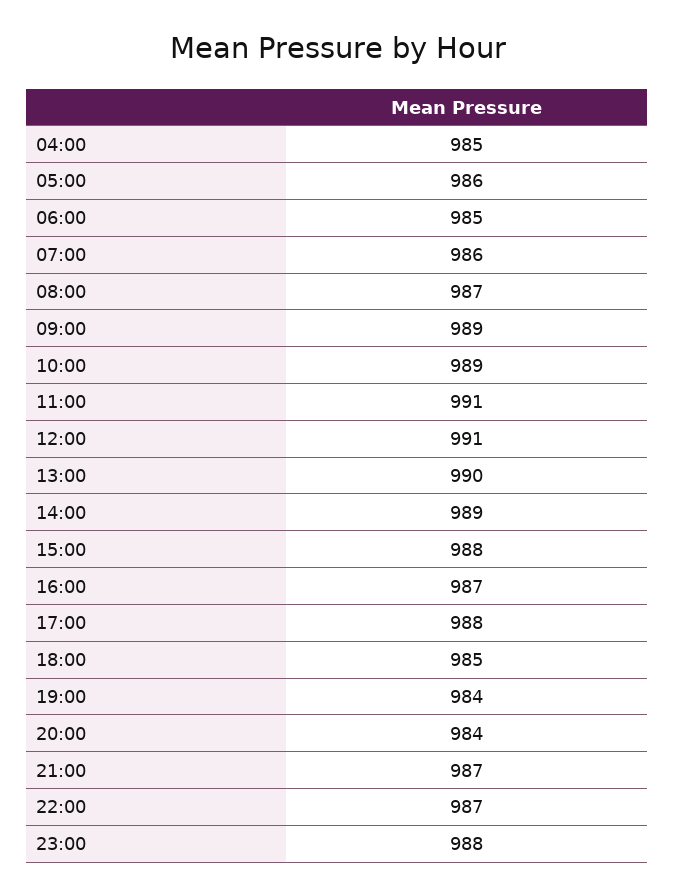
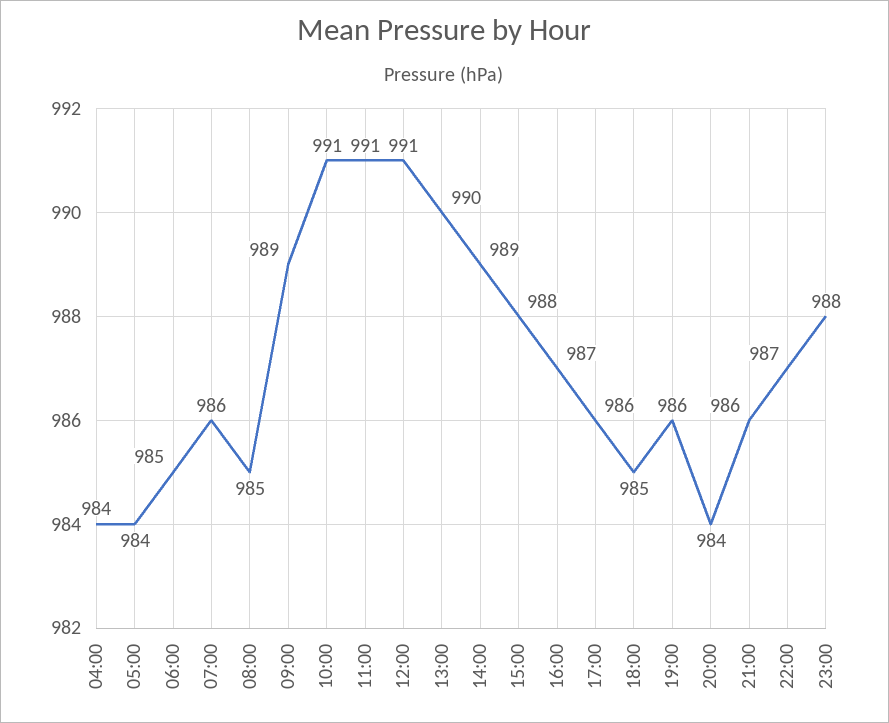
  {
-   "04:00": 985,
+   "04:00": 984,
-   "05:00": 986,
+   "05:00": 984,
    "06:00": 985,
    "07:00": 986,
-   "08:00": 987,
+   "08:00": 985,
    "09:00": 989,
-   "10:00": 989,
+   "10:00": 991,
    "11:00": 991,
    "12:00": 991,
    "13:00": 990,
    "14:00": 989,
    "15:00": 988,
    "16:00": 987,
-   "17:00": 988,
+   "17:00": 986,
    "18:00": 985,
-   "19:00": 984,
+   "19:00": 986,
    "20:00": 984,
-   "21:00": 987,
+   "21:00": 986,
    "22:00": 987,
    "23:00": 988
  }

